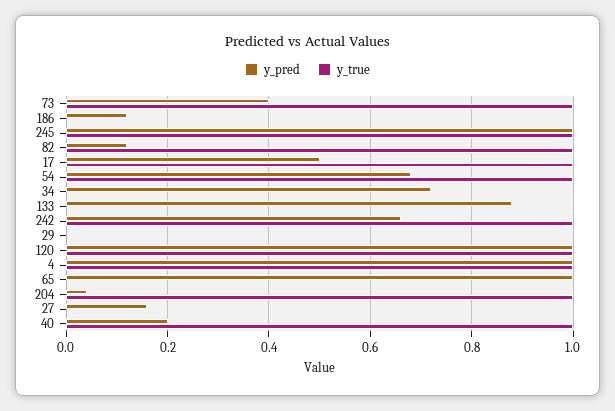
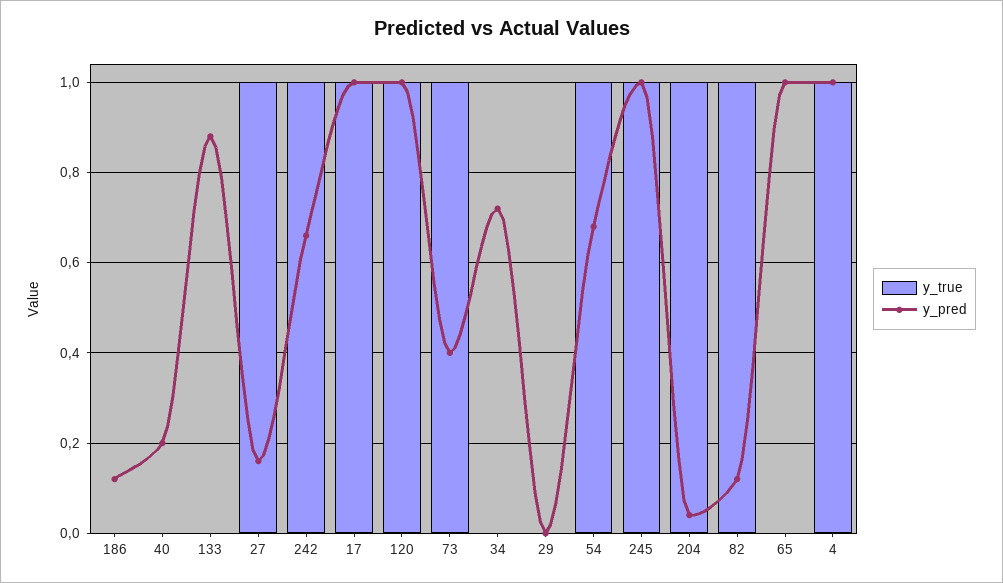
  {
    "y_pred": {
      "73": 0.4,
      "186": 0.1,
      "245": 1,
      "82": 0.1,
-     "17": 0.5,
+     "17": 1,
      "54": 0.7,
      "34": 0.7,
      "133": 0.9,
      "242": 0.65,
      "29": 0,
      "120": 1,
      "4": 1,
      "65": 1,
      "204": 0.05,
      "27": 0.15,
      "40": 0.2
    },
    "y_true": {
      "73": 1,
      "186": 0,
      "245": 1,
      "82": 1,
      "17": 1,
      "54": 1,
      "34": 0,
      "133": 0,
      "242": 1,
      "29": 0,
      "120": 1,
      "4": 1,
      "65": 0,
      "204": 1,
-     "27": 0,
+     "27": 1,
-     "40": 1
+     "40": 0
    }
  }

